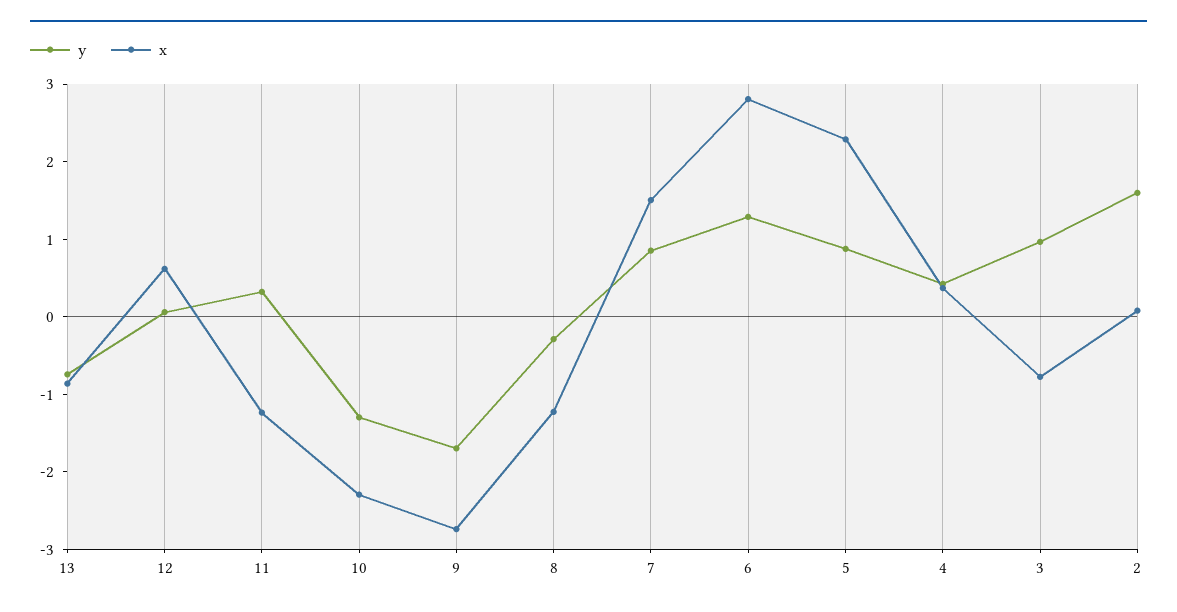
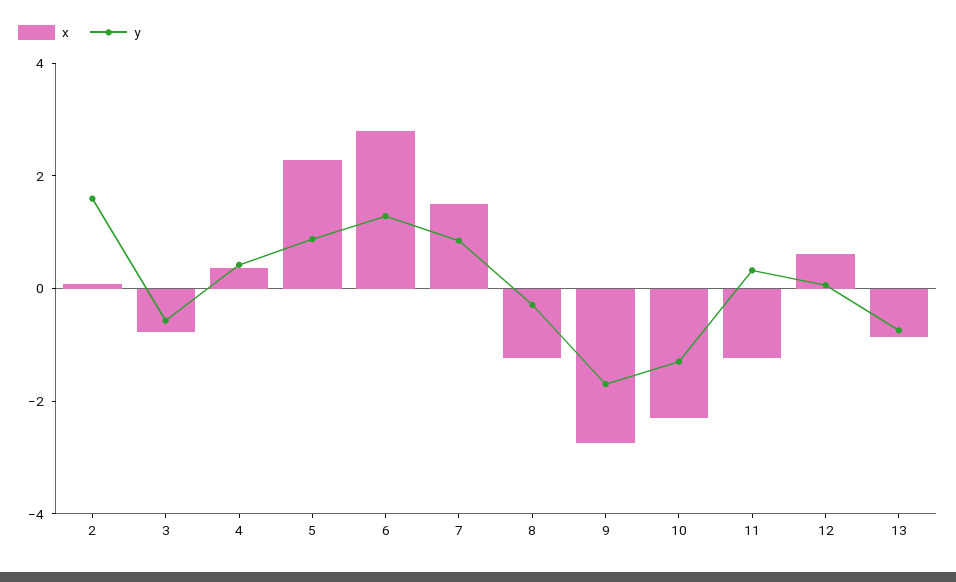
  {
    "y": {
      "13": -0.8,
      "12": 0,
      "11": 0.4,
      "10": -1.2,
      "9": -1.6,
      "8": -0.2,
      "7": 0.8,
      "6": 1.2,
      "5": 0.8,
      "4": 0.4,
-     "3": 1,
+     "3": -0.5,
      "2": 1.6
    },
    "x": {
      "13": -0.8,
      "12": 0.6,
      "11": -1.2,
      "10": -2.2,
      "9": -2.8,
      "8": -1.2,
      "7": 1.6,
      "6": 2.8,
      "5": 2.2,
      "4": 0.4,
      "3": -0.8,
      "2": 0
    }
  }

